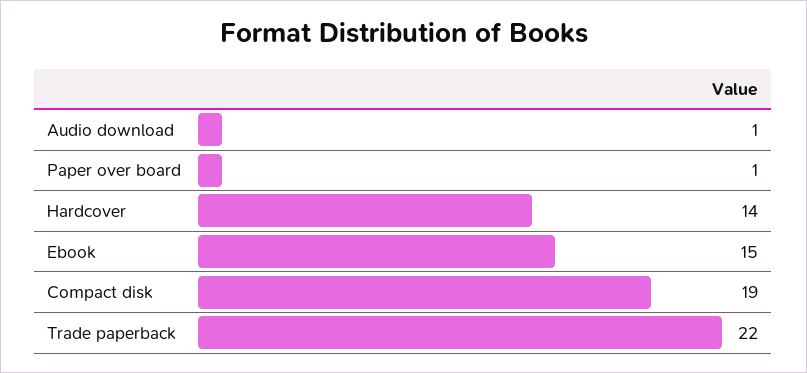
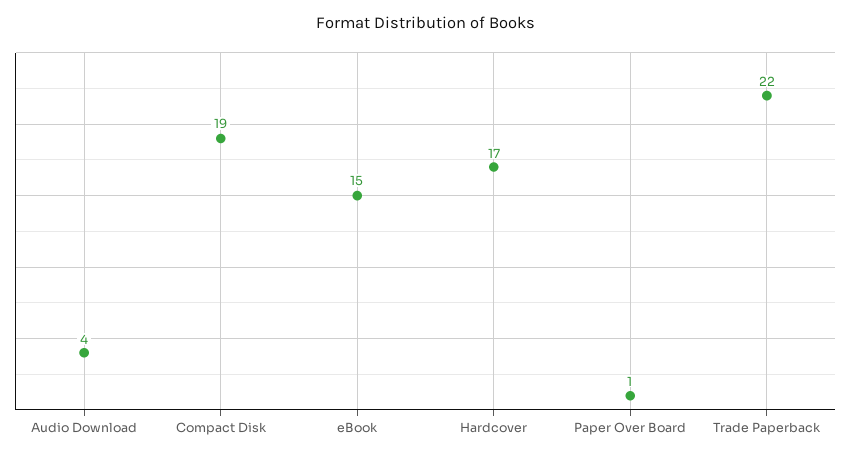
  {
-   "Audio download": 1,
+   "Audio download": 4,
    "Paper over board": 1,
-   "Hardcover": 14,
+   "Hardcover": 17,
    "Ebook": 15,
    "Compact disk": 19,
    "Trade paperback": 22
  }

